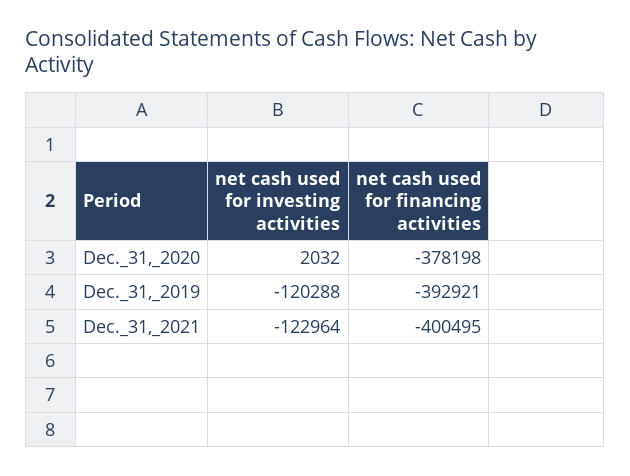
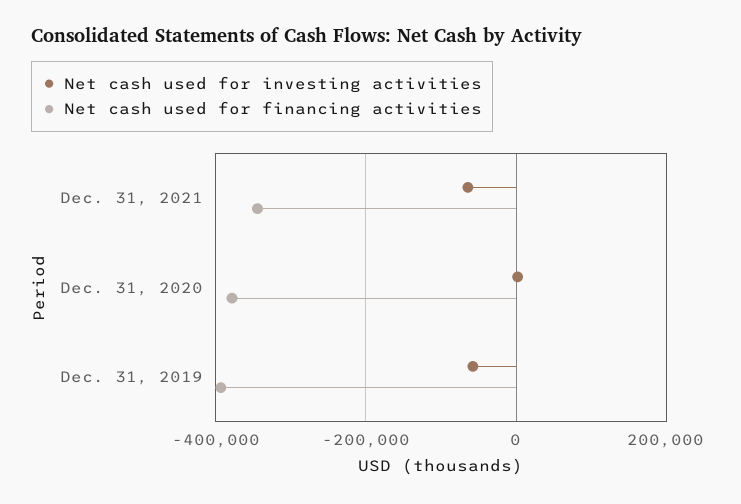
  {
    "net cash used for investing activities": {
      "Dec._31,_2020": 2032,
-     "Dec._31,_2019": -120288,
+     "Dec._31,_2019": -60000,
-     "Dec._31,_2021": -122964
+     "Dec._31,_2021": -60000
    },
    "net cash used for financing activities": {
      "Dec._31,_2020": -378198,
      "Dec._31,_2019": -392921,
-     "Dec._31,_2021": -400495
+     "Dec._31,_2021": -340000
    }
  }

